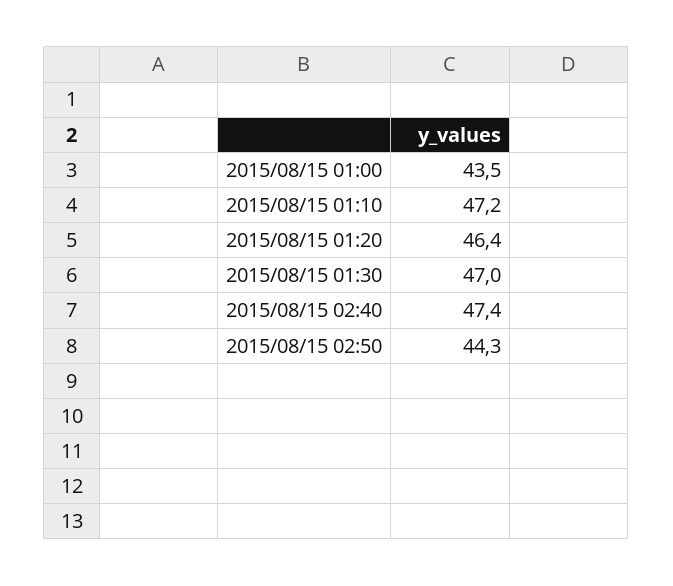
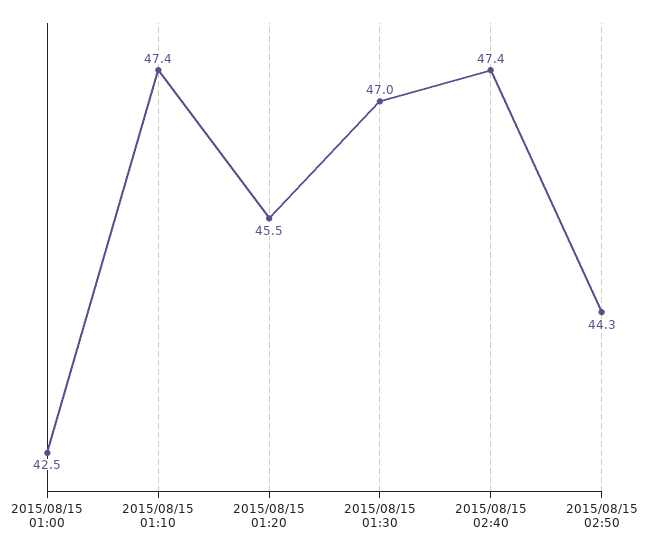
  {
-   "2015/08/15 01:00": 43.5,
+   "2015/08/15 01:00": 42.5,
-   "2015/08/15 01:10": 47.2,
+   "2015/08/15 01:10": 47.4,
-   "2015/08/15 01:20": 46.4,
+   "2015/08/15 01:20": 45.5,
    "2015/08/15 01:30": 47,
    "2015/08/15 02:40": 47.4,
    "2015/08/15 02:50": 44.3
  }

